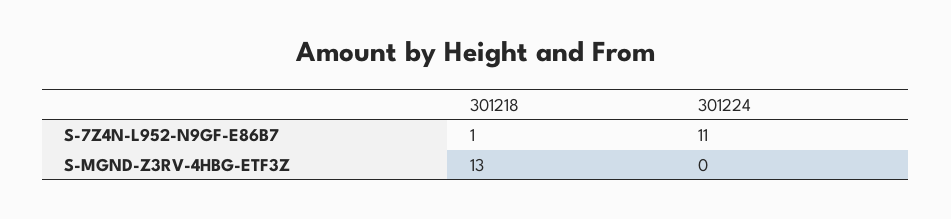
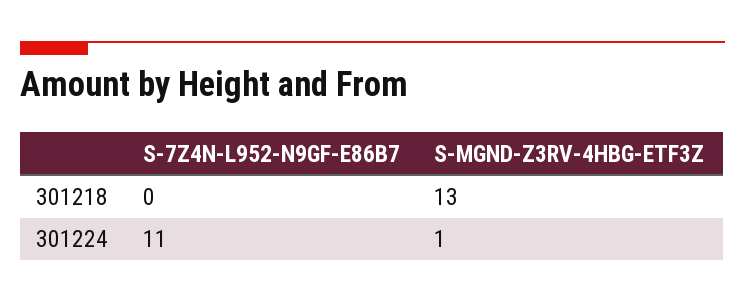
  {
    "301218": {
-     "S-7Z4N-L952-N9GF-E86B7": 1,
+     "S-7Z4N-L952-N9GF-E86B7": 0,
      "S-MGND-Z3RV-4HBG-ETF3Z": 13
    },
    "301224": {
      "S-7Z4N-L952-N9GF-E86B7": 11,
-     "S-MGND-Z3RV-4HBG-ETF3Z": 0
+     "S-MGND-Z3RV-4HBG-ETF3Z": 1
    }
  }

